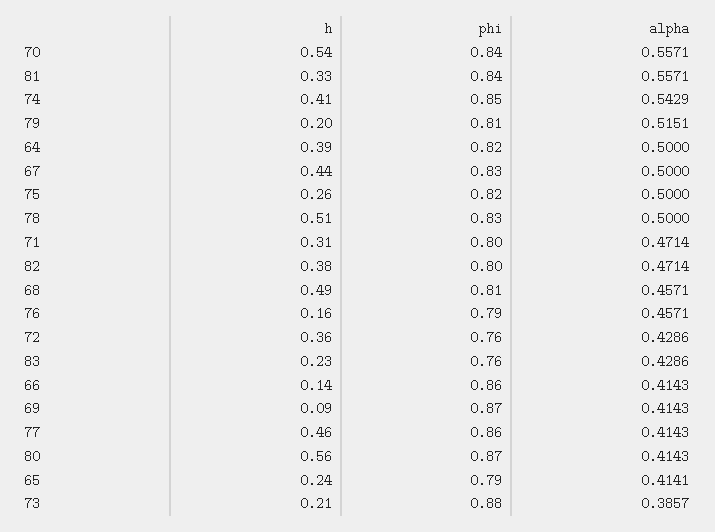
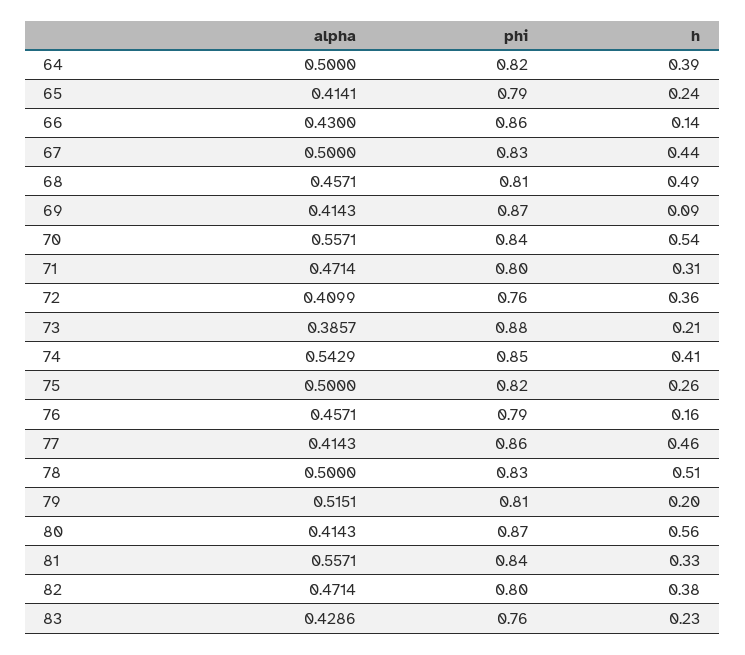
  {
    "h": {
      "70": 0.54,
      "81": 0.33,
      "74": 0.41,
      "79": 0.2,
      "64": 0.39,
      "67": 0.44,
      "75": 0.26,
      "78": 0.51,
      "71": 0.31,
      "82": 0.38,
      "68": 0.49,
      "76": 0.16,
      "72": 0.36,
      "83": 0.23,
      "66": 0.14,
      "69": 0.09,
      "77": 0.46,
      "80": 0.56,
      "65": 0.24,
      "73": 0.21
    },
    "phi": {
      "70": 0.84,
      "81": 0.84,
      "74": 0.85,
      "79": 0.81,
      "64": 0.82,
      "67": 0.83,
      "75": 0.82,
      "78": 0.83,
      "71": 0.8,
      "82": 0.8,
      "68": 0.81,
      "76": 0.79,
      "72": 0.76,
      "83": 0.76,
      "66": 0.86,
      "69": 0.87,
      "77": 0.86,
      "80": 0.87,
      "65": 0.79,
      "73": 0.88
    },
    "alpha": {
      "70": 0.5571,
      "81": 0.5571,
      "74": 0.5429,
      "79": 0.5151,
      "64": 0.5,
      "67": 0.5,
      "75": 0.5,
      "78": 0.5,
      "71": 0.4714,
      "82": 0.4714,
      "68": 0.4571,
      "76": 0.4571,
-     "72": 0.4286,
+     "72": 0.4099,
      "83": 0.4286,
-     "66": 0.4143,
+     "66": 0.43,
      "69": 0.4143,
      "77": 0.4143,
      "80": 0.4143,
      "65": 0.4141,
      "73": 0.3857
    }
  }

